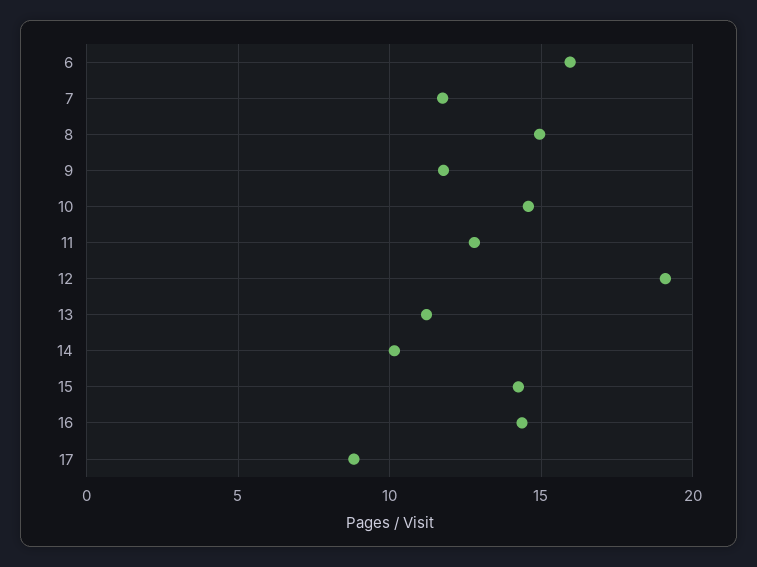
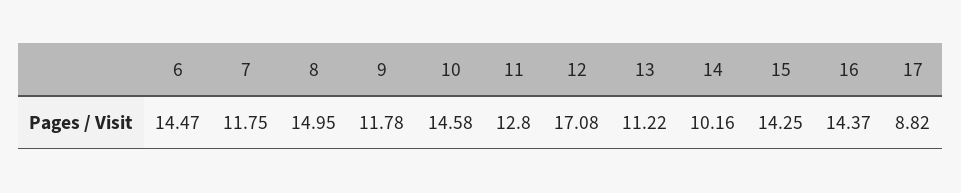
  {
-   "6": 16,
+   "6": 14.47,
    "7": 11.75,
    "8": 14.95,
    "9": 11.78,
    "10": 14.58,
    "11": 12.8,
-   "12": 19,
+   "12": 17.08,
    "13": 11.22,
    "14": 10.16,
    "15": 14.25,
    "16": 14.37,
    "17": 8.82
  }

